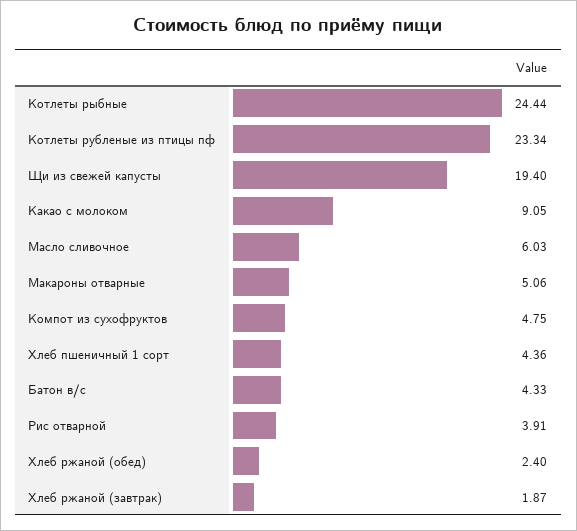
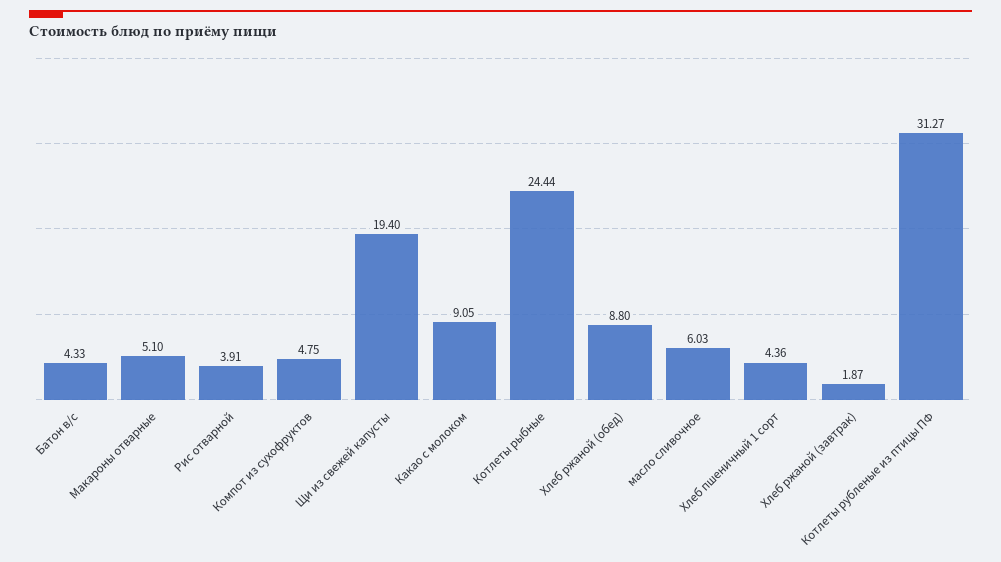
  {
    "Котлеты рыбные": 24.44,
-   "Котлеты рубленые из птицы пф": 23.34,
+   "Котлеты рубленые из птицы пф": 31.27,
    "Щи из свежей капусты": 19.4,
    "Какао с молоком": 9.05,
    "Масло сливочное": 6.03,
-   "Макароны отварные": 5.06,
+   "Макароны отварные": 5.1,
    "Компот из сухофруктов": 4.75,
    "Хлеб пшеничный 1 сорт": 4.36,
    "Батон в/с": 4.33,
    "Рис отварной": 3.91,
-   "Хлеб ржаной (обед)": 2.4,
+   "Хлеб ржаной (обед)": 8.8,
    "Хлеб ржаной (завтрак)": 1.87
  }

